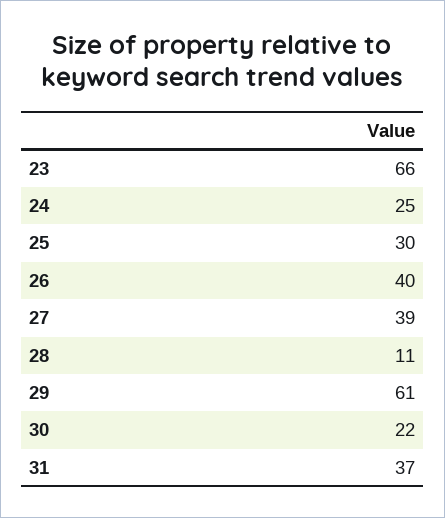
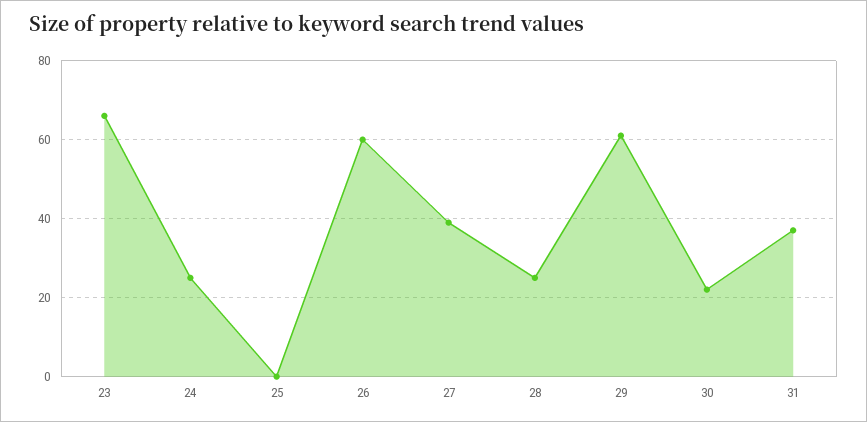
  {
    "23": 66,
    "24": 25,
-   "25": 30,
+   "25": 0,
-   "26": 40,
+   "26": 60,
    "27": 39,
-   "28": 11,
+   "28": 25,
    "29": 61,
    "30": 22,
    "31": 37
  }

